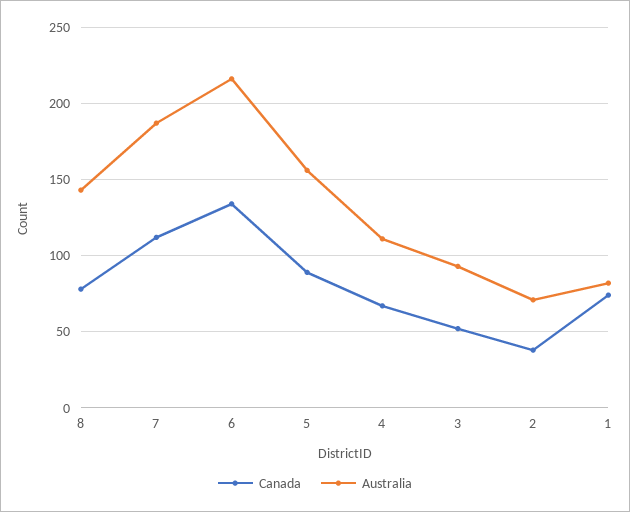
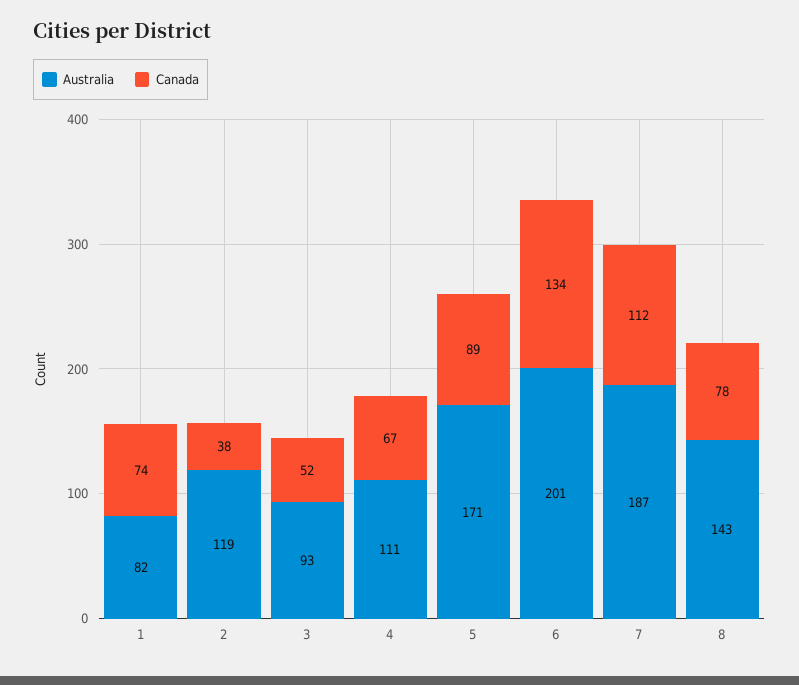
  {
    "Canada": {
      "8": 78,
      "7": 112,
      "6": 134,
      "5": 89,
      "4": 67,
      "3": 52,
      "2": 38,
      "1": 74
    },
    "Australia": {
      "8": 143,
      "7": 187,
-     "6": 215,
+     "6": 201,
-     "5": 155,
+     "5": 171,
      "4": 111,
      "3": 93,
-     "2": 70,
+     "2": 119,
      "1": 82
    }
  }

